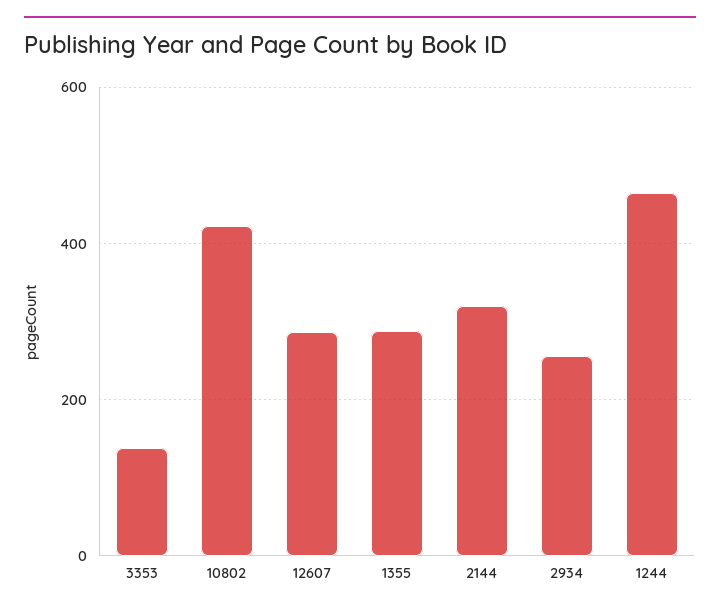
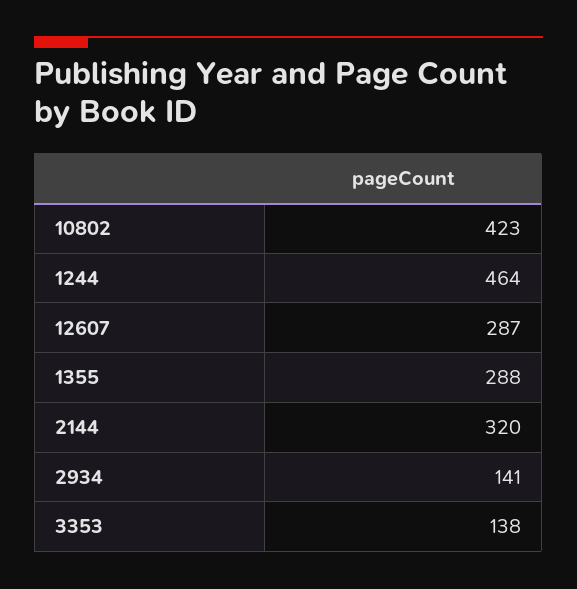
  {
    "3353": 138,
    "10802": 423,
    "12607": 287,
    "1355": 288,
    "2144": 320,
-   "2934": 260,
+   "2934": 141,
    "1244": 464
  }

